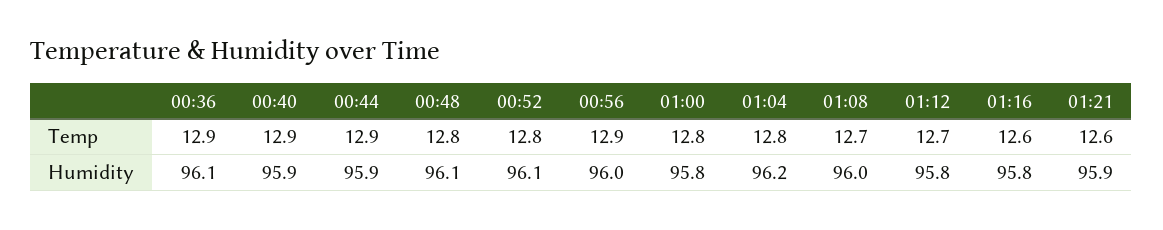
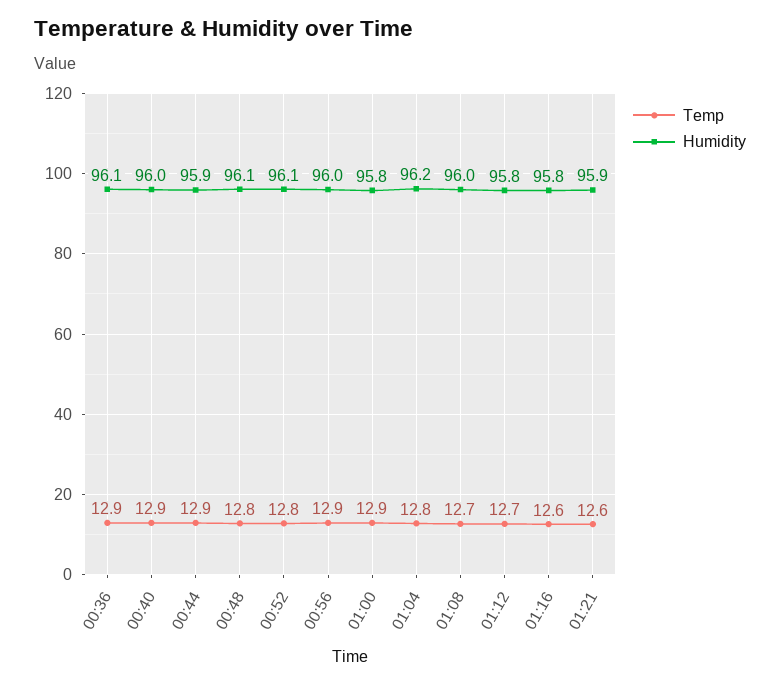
  {
    "Temp": {
      "00:36": 12.9,
      "00:40": 12.9,
      "00:44": 12.9,
      "00:48": 12.8,
      "00:52": 12.8,
      "00:56": 12.9,
-     "01:00": 12.8,
+     "01:00": 12.9,
      "01:04": 12.8,
      "01:08": 12.7,
      "01:12": 12.7,
      "01:16": 12.6,
      "01:21": 12.6
    },
    "Humidity": {
      "00:36": 96.1,
-     "00:40": 95.9,
+     "00:40": 96,
      "00:44": 95.9,
      "00:48": 96.1,
      "00:52": 96.1,
      "00:56": 96,
      "01:00": 95.8,
      "01:04": 96.2,
      "01:08": 96,
      "01:12": 95.8,
      "01:16": 95.8,
      "01:21": 95.9
    }
  }

